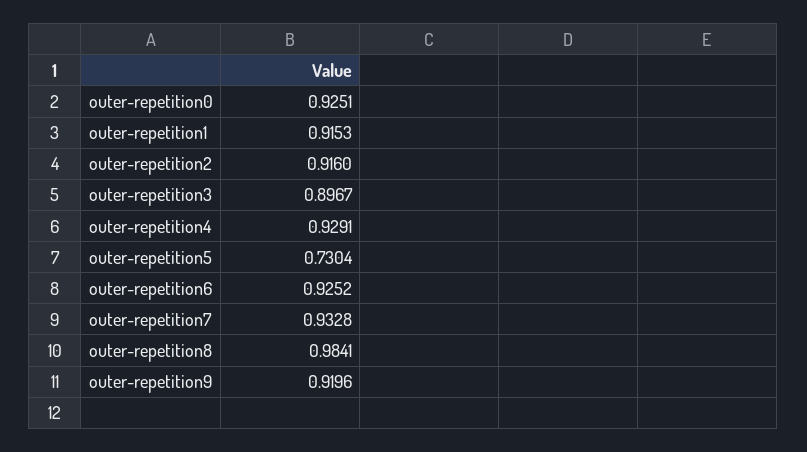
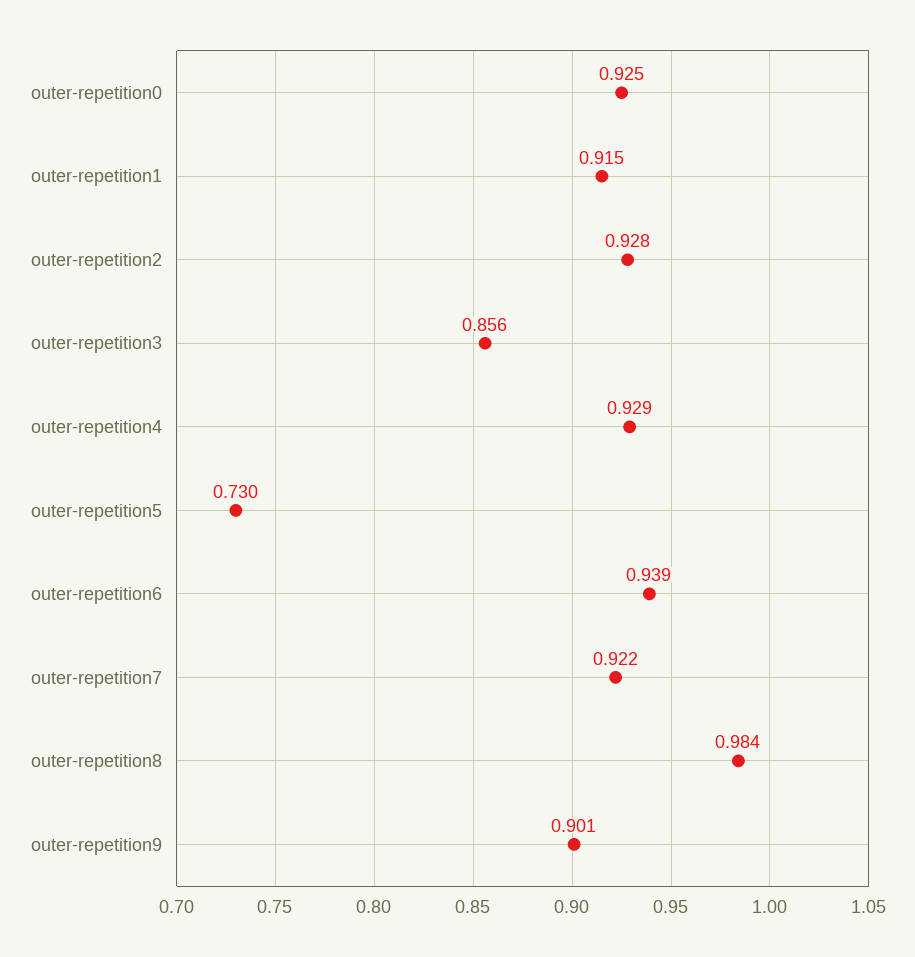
  {
    "outer-repetition0": 0.9251,
    "outer-repetition1": 0.9153,
-   "outer-repetition2": 0.916,
+   "outer-repetition2": 0.928,
-   "outer-repetition3": 0.8967,
+   "outer-repetition3": 0.856,
    "outer-repetition4": 0.9291,
    "outer-repetition5": 0.7304,
-   "outer-repetition6": 0.9252,
+   "outer-repetition6": 0.939,
-   "outer-repetition7": 0.9328,
+   "outer-repetition7": 0.922,
    "outer-repetition8": 0.9841,
-   "outer-repetition9": 0.9196
+   "outer-repetition9": 0.901
  }

